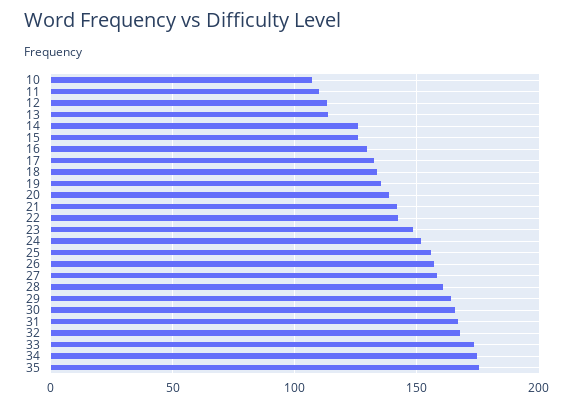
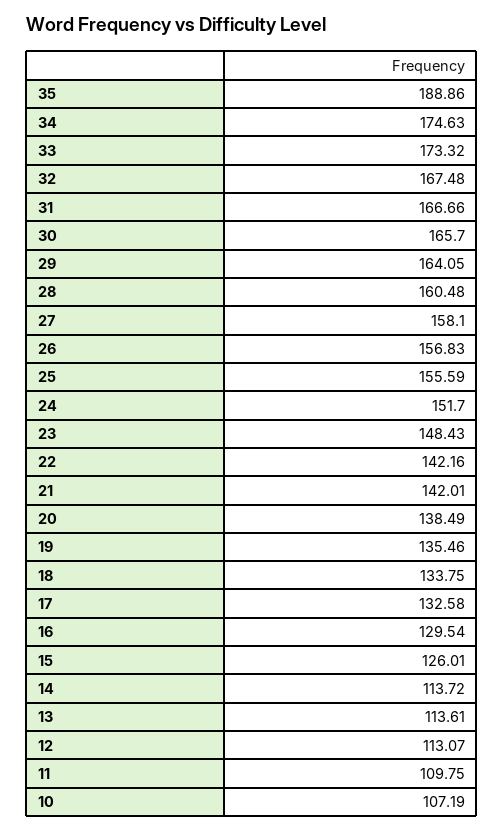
  {
    "10": 107.19,
    "11": 109.75,
    "12": 113.07,
    "13": 113.61,
-   "14": 125,
+   "14": 113.72,
    "15": 126.01,
    "16": 129.54,
    "17": 132.58,
    "18": 133.75,
    "19": 135.46,
    "20": 138.49,
    "21": 142.01,
    "22": 142.16,
    "23": 148.43,
    "24": 151.7,
    "25": 155.59,
    "26": 156.83,
    "27": 158.1,
    "28": 160.48,
    "29": 164.05,
    "30": 165.7,
    "31": 166.66,
    "32": 167.48,
    "33": 173.32,
    "34": 174.63,
-   "35": 175
+   "35": 188.86
  }

